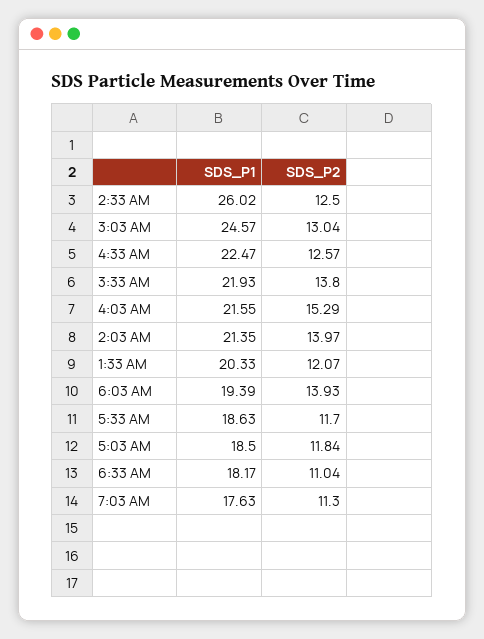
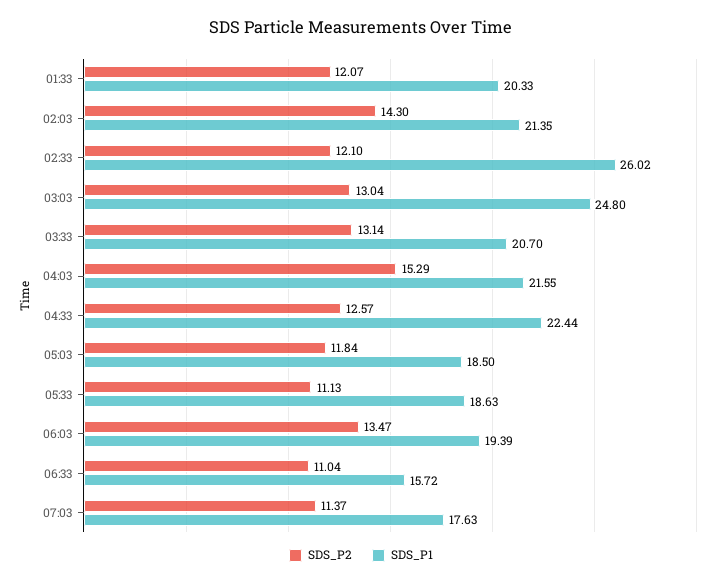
  {
    "SDS_P1": {
      "2:33 AM": 26.02,
-     "3:03 AM": 24.57,
+     "3:03 AM": 24.8,
-     "4:33 AM": 22.47,
+     "4:33 AM": 22.44,
-     "3:33 AM": 21.93,
+     "3:33 AM": 20.7,
      "4:03 AM": 21.55,
      "2:03 AM": 21.35,
      "1:33 AM": 20.33,
      "6:03 AM": 19.39,
      "5:33 AM": 18.63,
      "5:03 AM": 18.5,
-     "6:33 AM": 18.17,
+     "6:33 AM": 15.72,
      "7:03 AM": 17.63
    },
    "SDS_P2": {
-     "2:33 AM": 12.5,
+     "2:33 AM": 12.1,
      "3:03 AM": 13.04,
      "4:33 AM": 12.57,
-     "3:33 AM": 13.8,
+     "3:33 AM": 13.14,
      "4:03 AM": 15.29,
-     "2:03 AM": 13.97,
+     "2:03 AM": 14.3,
      "1:33 AM": 12.07,
-     "6:03 AM": 13.93,
+     "6:03 AM": 13.47,
-     "5:33 AM": 11.7,
+     "5:33 AM": 11.13,
      "5:03 AM": 11.84,
      "6:33 AM": 11.04,
-     "7:03 AM": 11.3
+     "7:03 AM": 11.37
    }
  }

